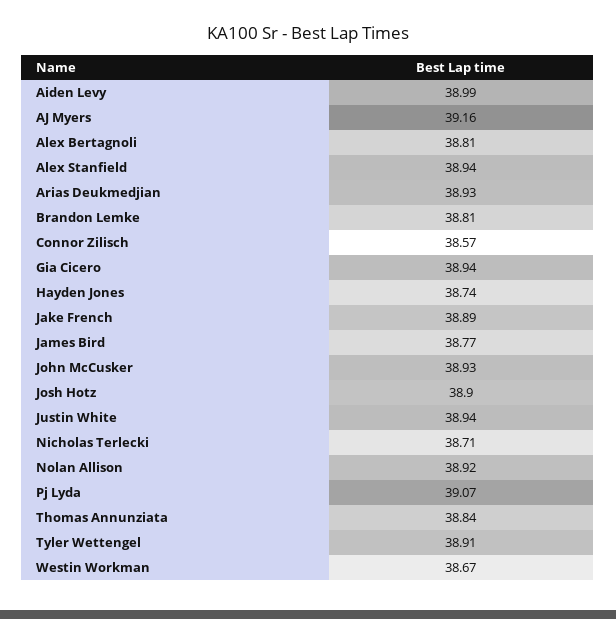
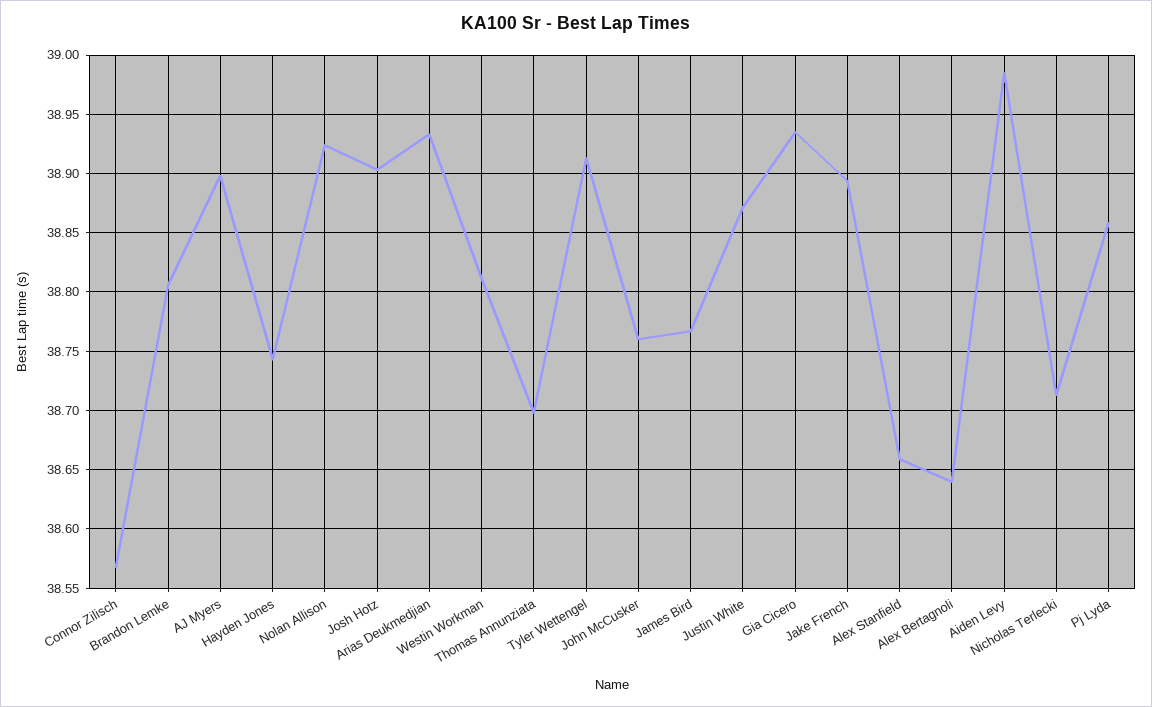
  {
    "Aiden Levy": 38.99,
-   "AJ Myers": 39.16,
+   "AJ Myers": 38.9,
-   "Alex Bertagnoli": 38.81,
+   "Alex Bertagnoli": 38.64,
-   "Alex Stanfield": 38.94,
+   "Alex Stanfield": 38.66,
    "Arias Deukmedjian": 38.93,
    "Brandon Lemke": 38.81,
    "Connor Zilisch": 38.57,
    "Gia Cicero": 38.94,
    "Hayden Jones": 38.74,
    "Jake French": 38.89,
    "James Bird": 38.77,
-   "John McCusker": 38.93,
+   "John McCusker": 38.76,
    "Josh Hotz": 38.9,
-   "Justin White": 38.94,
+   "Justin White": 38.87,
    "Nicholas Terlecki": 38.71,
    "Nolan Allison": 38.92,
-   "Pj Lyda": 39.07,
+   "Pj Lyda": 38.86,
-   "Thomas Annunziata": 38.84,
+   "Thomas Annunziata": 38.7,
    "Tyler Wettengel": 38.91,
-   "Westin Workman": 38.67
+   "Westin Workman": 38.81
  }

